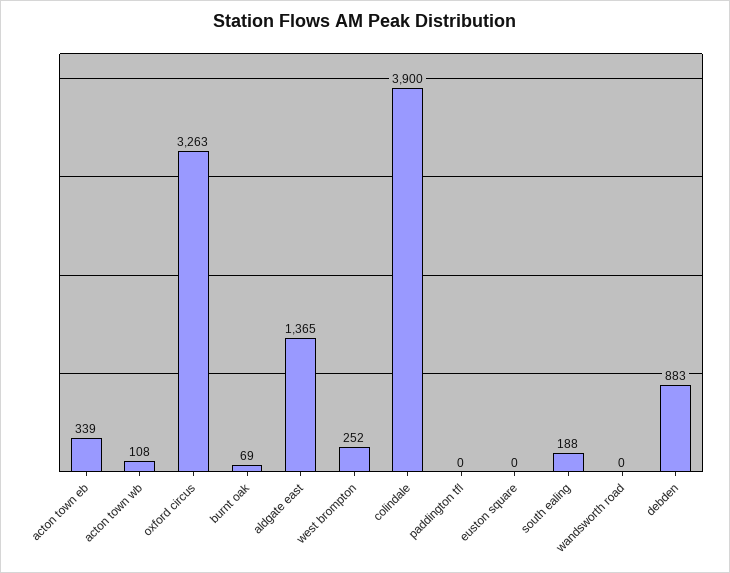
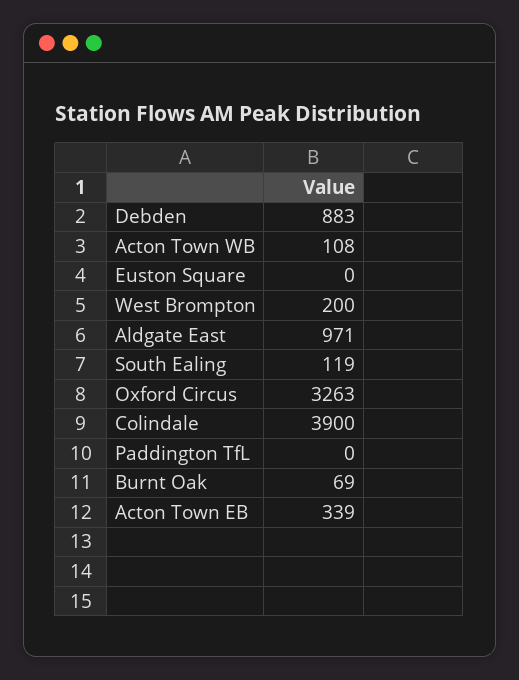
  {
    "acton town eb": 339,
    "acton town wb": 108,
    "oxford circus": 3263,
    "burnt oak": 69,
-   "aldgate east": 1365,
+   "aldgate east": 971,
-   "west brompton": 252,
+   "west brompton": 200,
    "colindale": 3900,
    "paddington tfl": 0,
    "euston square": 0,
-   "south ealing": 188,
+   "south ealing": 119,
-   "wandsworth road": 0,
    "debden": 883
  }

